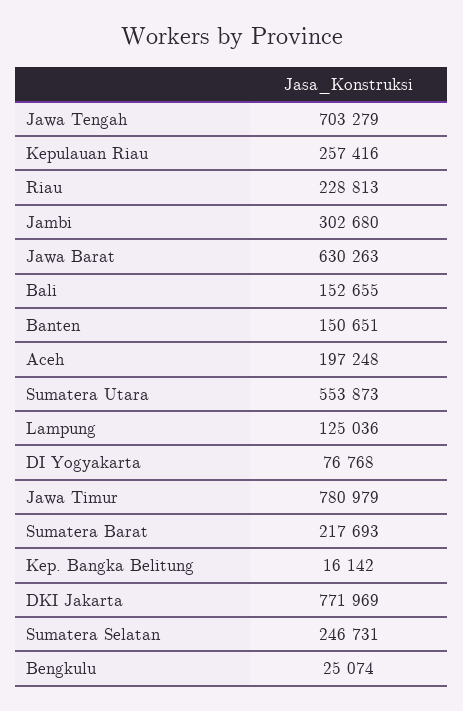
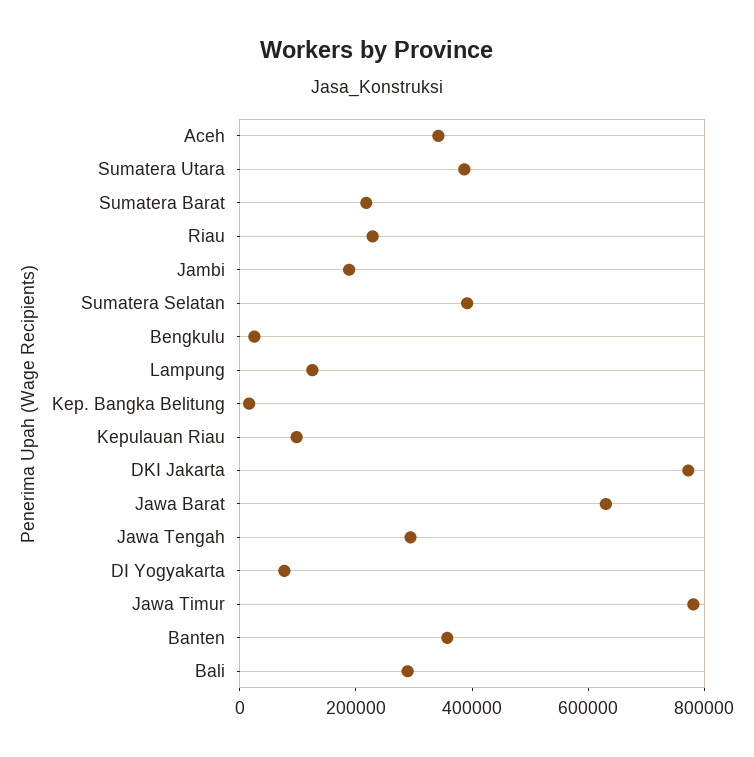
  {
-   "Jawa Tengah": 703279,
+   "Jawa Tengah": 300000,
-   "Kepulauan Riau": 257416,
+   "Kepulauan Riau": 100000,
    "Riau": 228813,
-   "Jambi": 302680,
+   "Jambi": 200000,
    "Jawa Barat": 630263,
-   "Bali": 152655,
+   "Bali": 300000,
-   "Banten": 150651,
+   "Banten": 350000,
-   "Aceh": 197248,
+   "Aceh": 350000,
-   "Sumatera Utara": 553873,
+   "Sumatera Utara": 400000,
    "Lampung": 125036,
    "DI Yogyakarta": 76768,
    "Jawa Timur": 780979,
    "Sumatera Barat": 217693,
    "Kep. Bangka Belitung": 16142,
    "DKI Jakarta": 771969,
-   "Sumatera Selatan": 246731,
+   "Sumatera Selatan": 400000,
    "Bengkulu": 25074
  }

